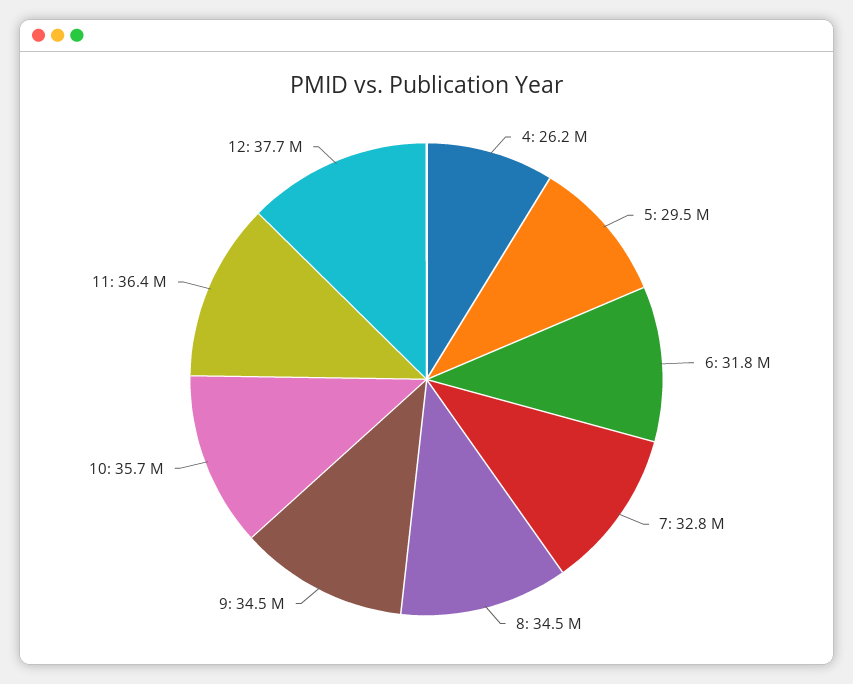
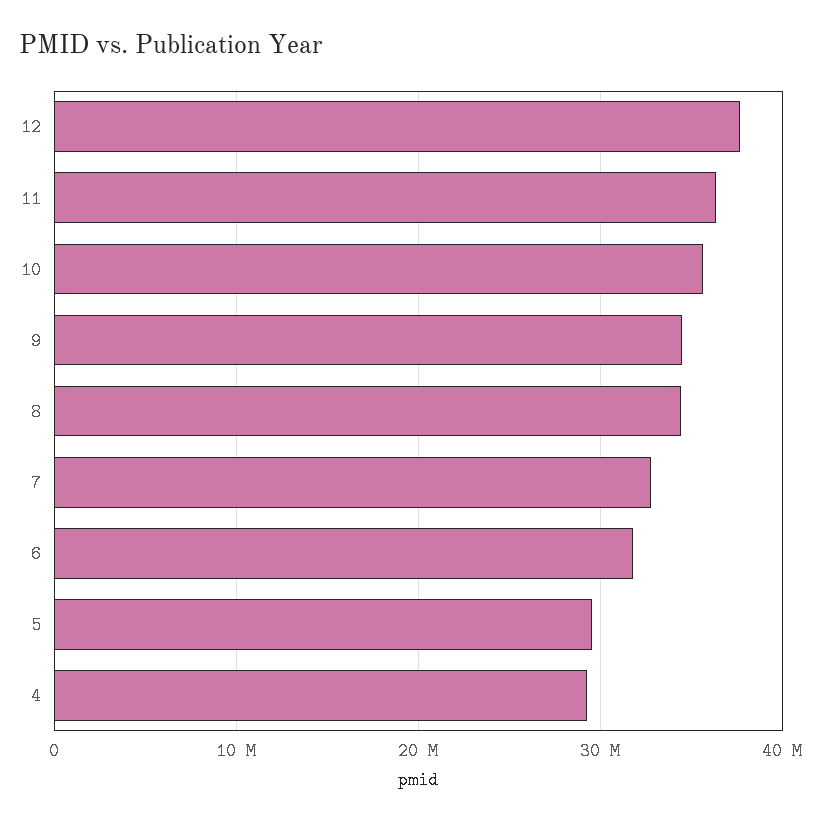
  {
-   "4": 26200000,
+   "4": 29000000,
    "5": 29500000,
    "6": 31800000,
    "7": 32800000,
    "8": 34500000,
    "9": 34500000,
    "10": 35700000,
    "11": 36400000,
    "12": 37700000
  }

